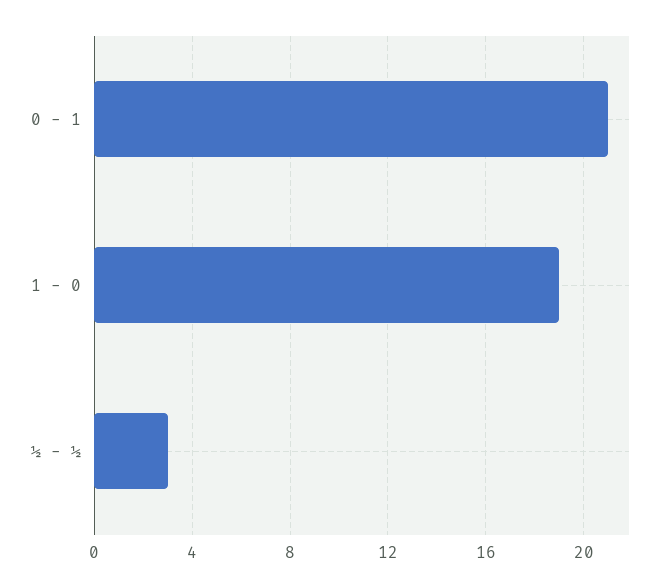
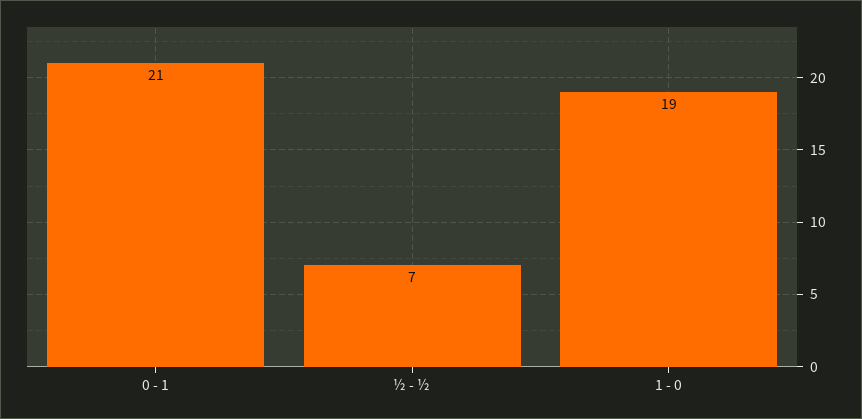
  {
    "0 - 1": 21,
    "1 - 0": 19,
-   "½ - ½": 3
+   "½ - ½": 7
  }

